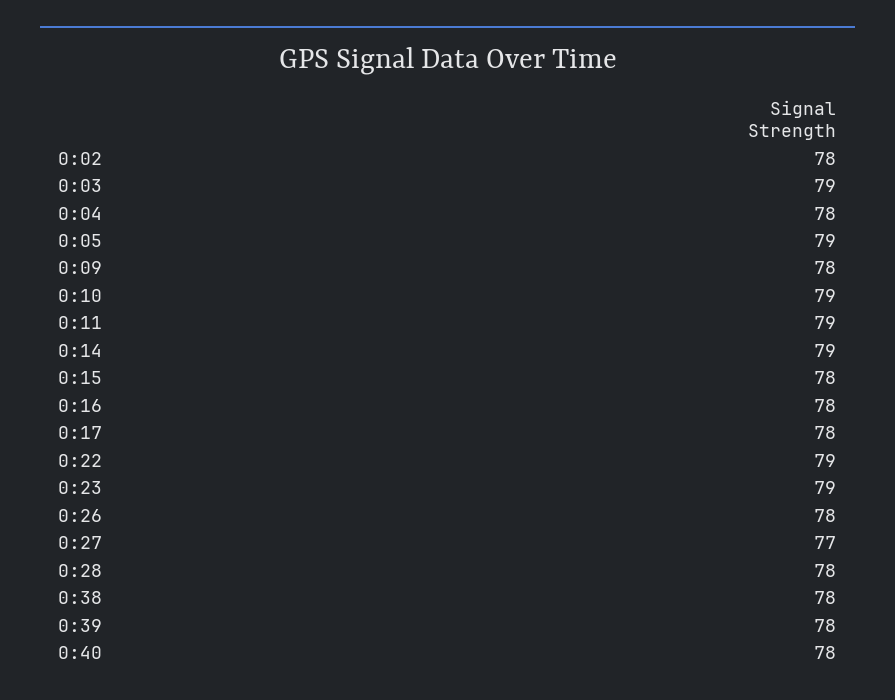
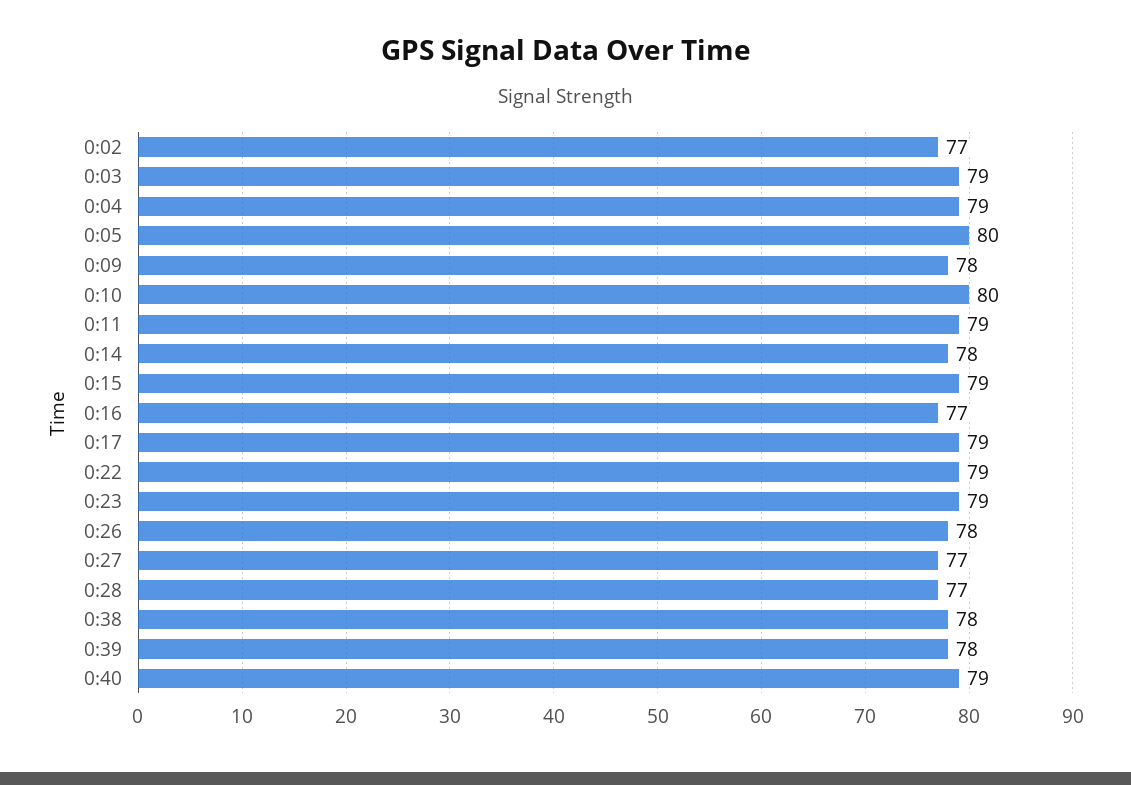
  {
-   "0:02": 78,
+   "0:02": 77,
    "0:03": 79,
-   "0:04": 78,
+   "0:04": 79,
-   "0:05": 79,
+   "0:05": 80,
    "0:09": 78,
-   "0:10": 79,
+   "0:10": 80,
    "0:11": 79,
-   "0:14": 79,
+   "0:14": 78,
-   "0:15": 78,
+   "0:15": 79,
-   "0:16": 78,
+   "0:16": 77,
-   "0:17": 78,
+   "0:17": 79,
    "0:22": 79,
    "0:23": 79,
    "0:26": 78,
    "0:27": 77,
-   "0:28": 78,
+   "0:28": 77,
    "0:38": 78,
    "0:39": 78,
-   "0:40": 78
+   "0:40": 79
  }

